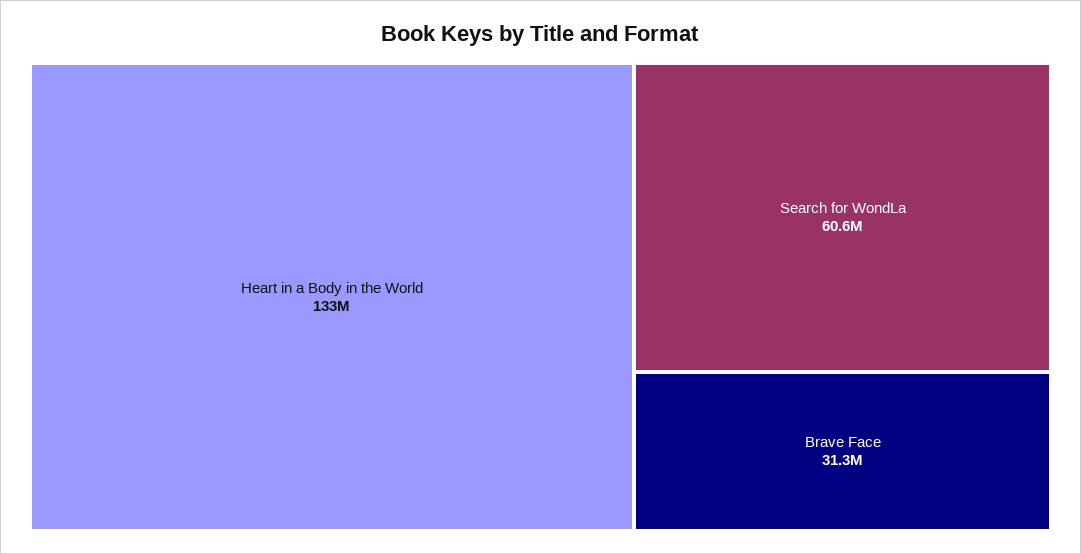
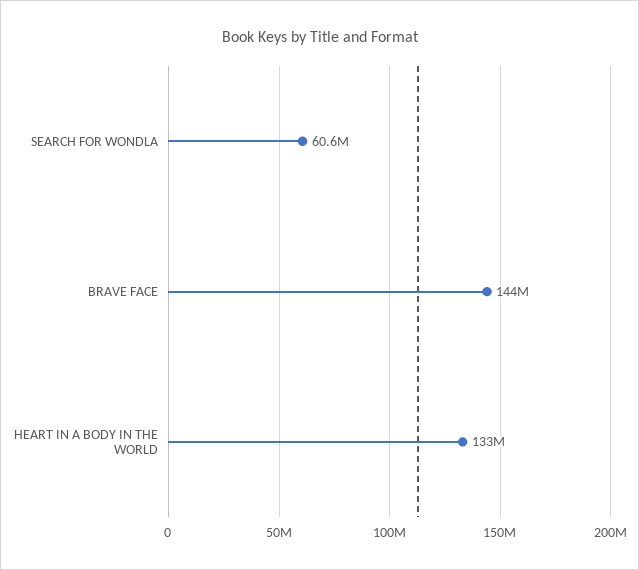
  {
    "Heart in a Body in the World": 133000000,
    "Search for WondLa": 60600000,
-   "Brave Face": 31300000
+   "Brave Face": 144000000
  }

